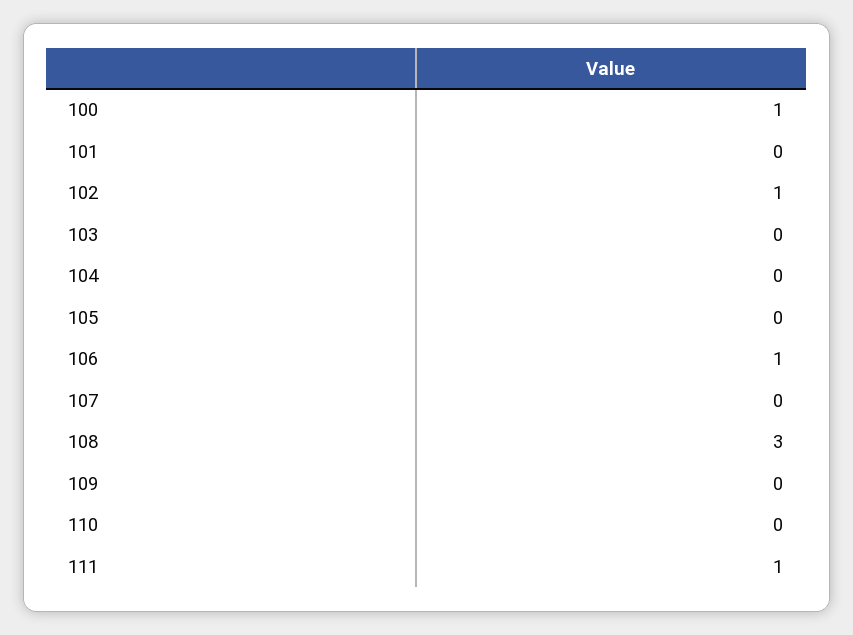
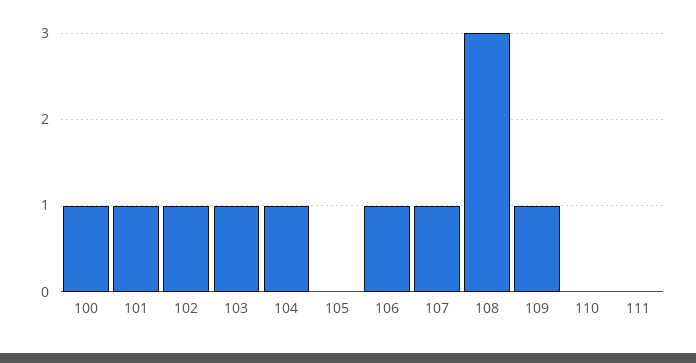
  {
    "100": 1,
-   "101": 0,
+   "101": 1,
    "102": 1,
-   "103": 0,
+   "103": 1,
-   "104": 0,
+   "104": 1,
    "105": 0,
    "106": 1,
-   "107": 0,
+   "107": 1,
    "108": 3,
-   "109": 0,
+   "109": 1,
    "110": 0,
-   "111": 1
+   "111": 0
  }

